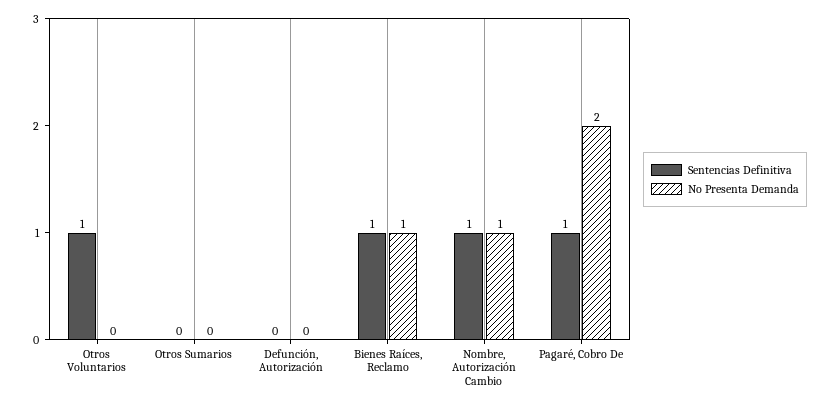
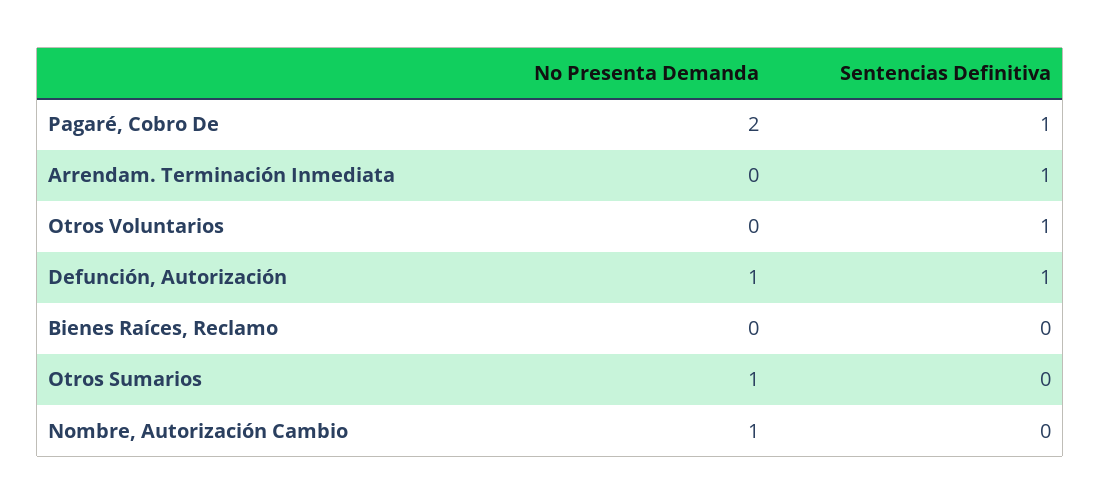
  {
    "Sentencias Definitiva": {
      "Otros Voluntarios": 1,
      "Otros Sumarios": 0,
-     "Defunción, Autorización": 0,
+     "Defunción, Autorización": 1,
-     "Bienes Raíces, Reclamo": 1,
+     "Bienes Raíces, Reclamo": 0,
-     "Nombre, Autorización Cambio": 1,
+     "Nombre, Autorización Cambio": 0,
-     "Pagaré, Cobro De": 1
+     "Pagaré, Cobro De": 1,
+     "Arrendam. Terminación Inmediata": 1
    },
    "No Presenta Demanda": {
      "Otros Voluntarios": 0,
-     "Otros Sumarios": 0,
+     "Otros Sumarios": 1,
-     "Defunción, Autorización": 0,
+     "Defunción, Autorización": 1,
-     "Bienes Raíces, Reclamo": 1,
+     "Bienes Raíces, Reclamo": 0,
      "Nombre, Autorización Cambio": 1,
-     "Pagaré, Cobro De": 2
+     "Pagaré, Cobro De": 2,
+     "Arrendam. Terminación Inmediata": 0
    }
  }

